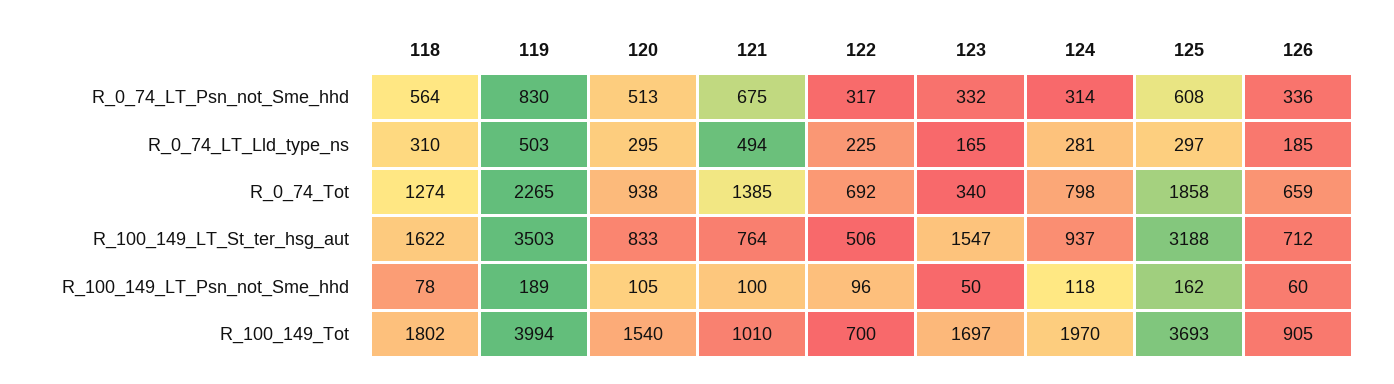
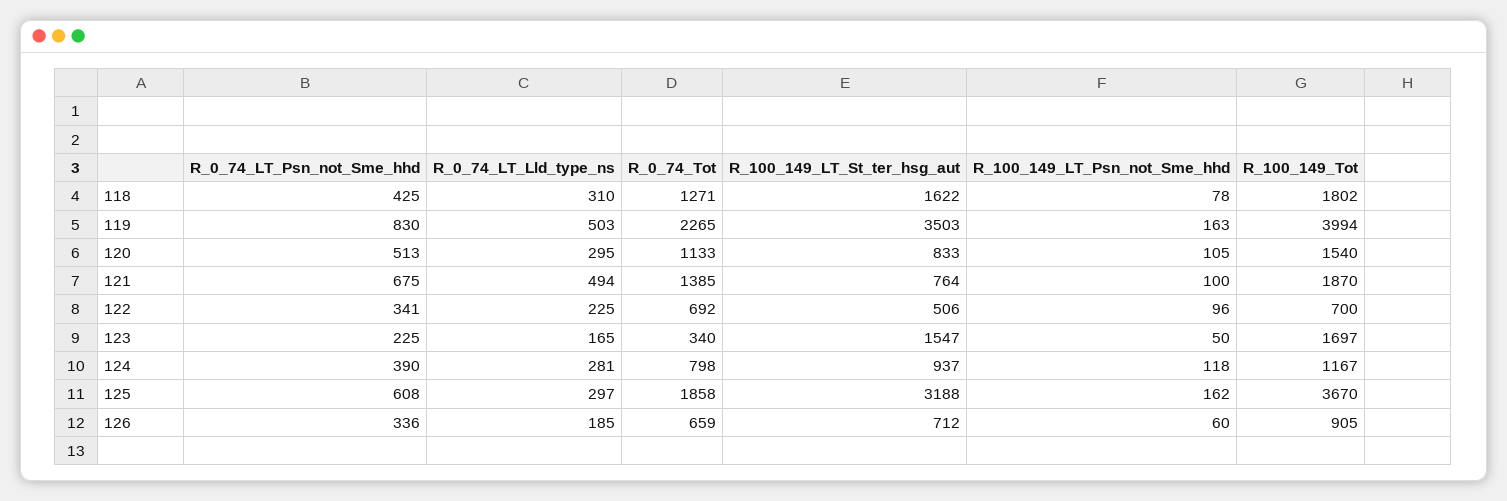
  {
    "118": {
-     "R_0_74_LT_Psn_not_Sme_hhd": 564,
+     "R_0_74_LT_Psn_not_Sme_hhd": 425,
      "R_0_74_LT_Lld_type_ns": 310,
-     "R_0_74_Tot": 1274,
+     "R_0_74_Tot": 1271,
      "R_100_149_LT_St_ter_hsg_aut": 1622,
      "R_100_149_LT_Psn_not_Sme_hhd": 78,
      "R_100_149_Tot": 1802
    },
    "119": {
      "R_0_74_LT_Psn_not_Sme_hhd": 830,
      "R_0_74_LT_Lld_type_ns": 503,
      "R_0_74_Tot": 2265,
      "R_100_149_LT_St_ter_hsg_aut": 3503,
-     "R_100_149_LT_Psn_not_Sme_hhd": 189,
+     "R_100_149_LT_Psn_not_Sme_hhd": 163,
      "R_100_149_Tot": 3994
    },
    "120": {
      "R_0_74_LT_Psn_not_Sme_hhd": 513,
      "R_0_74_LT_Lld_type_ns": 295,
-     "R_0_74_Tot": 938,
+     "R_0_74_Tot": 1133,
      "R_100_149_LT_St_ter_hsg_aut": 833,
      "R_100_149_LT_Psn_not_Sme_hhd": 105,
      "R_100_149_Tot": 1540
    },
    "121": {
      "R_0_74_LT_Psn_not_Sme_hhd": 675,
      "R_0_74_LT_Lld_type_ns": 494,
      "R_0_74_Tot": 1385,
      "R_100_149_LT_St_ter_hsg_aut": 764,
      "R_100_149_LT_Psn_not_Sme_hhd": 100,
-     "R_100_149_Tot": 1010
+     "R_100_149_Tot": 1870
    },
    "122": {
-     "R_0_74_LT_Psn_not_Sme_hhd": 317,
+     "R_0_74_LT_Psn_not_Sme_hhd": 341,
      "R_0_74_LT_Lld_type_ns": 225,
      "R_0_74_Tot": 692,
      "R_100_149_LT_St_ter_hsg_aut": 506,
      "R_100_149_LT_Psn_not_Sme_hhd": 96,
      "R_100_149_Tot": 700
    },
    "123": {
-     "R_0_74_LT_Psn_not_Sme_hhd": 332,
+     "R_0_74_LT_Psn_not_Sme_hhd": 225,
      "R_0_74_LT_Lld_type_ns": 165,
      "R_0_74_Tot": 340,
      "R_100_149_LT_St_ter_hsg_aut": 1547,
      "R_100_149_LT_Psn_not_Sme_hhd": 50,
      "R_100_149_Tot": 1697
    },
    "124": {
-     "R_0_74_LT_Psn_not_Sme_hhd": 314,
+     "R_0_74_LT_Psn_not_Sme_hhd": 390,
      "R_0_74_LT_Lld_type_ns": 281,
      "R_0_74_Tot": 798,
      "R_100_149_LT_St_ter_hsg_aut": 937,
      "R_100_149_LT_Psn_not_Sme_hhd": 118,
-     "R_100_149_Tot": 1970
+     "R_100_149_Tot": 1167
    },
    "125": {
      "R_0_74_LT_Psn_not_Sme_hhd": 608,
      "R_0_74_LT_Lld_type_ns": 297,
      "R_0_74_Tot": 1858,
      "R_100_149_LT_St_ter_hsg_aut": 3188,
      "R_100_149_LT_Psn_not_Sme_hhd": 162,
-     "R_100_149_Tot": 3693
+     "R_100_149_Tot": 3670
    },
    "126": {
      "R_0_74_LT_Psn_not_Sme_hhd": 336,
      "R_0_74_LT_Lld_type_ns": 185,
      "R_0_74_Tot": 659,
      "R_100_149_LT_St_ter_hsg_aut": 712,
      "R_100_149_LT_Psn_not_Sme_hhd": 60,
      "R_100_149_Tot": 905
    }
  }

